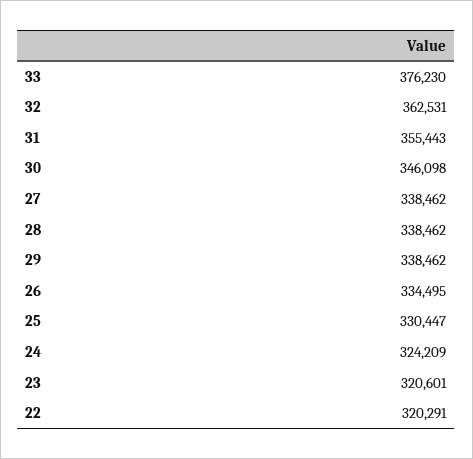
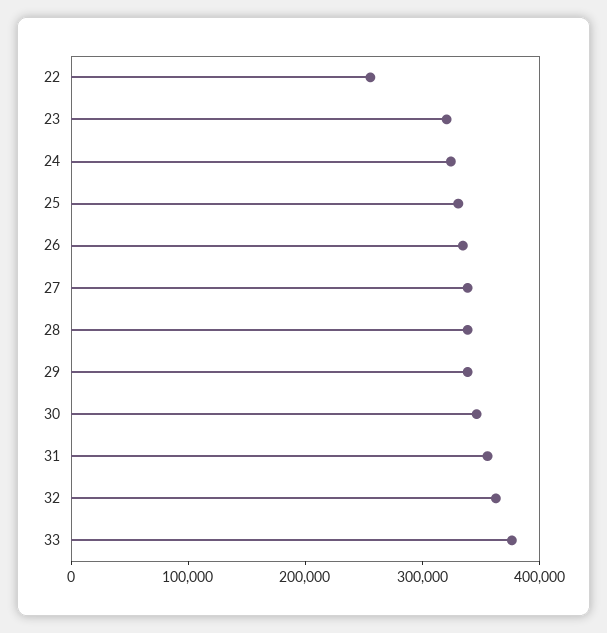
  {
    "33": 376230,
    "32": 362531,
    "31": 355443,
    "30": 346098,
    "27": 338462,
    "28": 338462,
    "29": 338462,
    "26": 334495,
    "25": 330447,
    "24": 324209,
    "23": 320601,
-   "22": 320291
+   "22": 260000
  }

